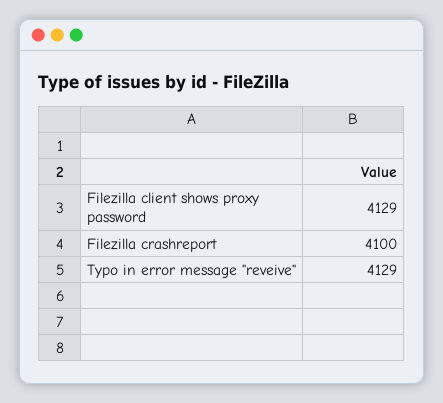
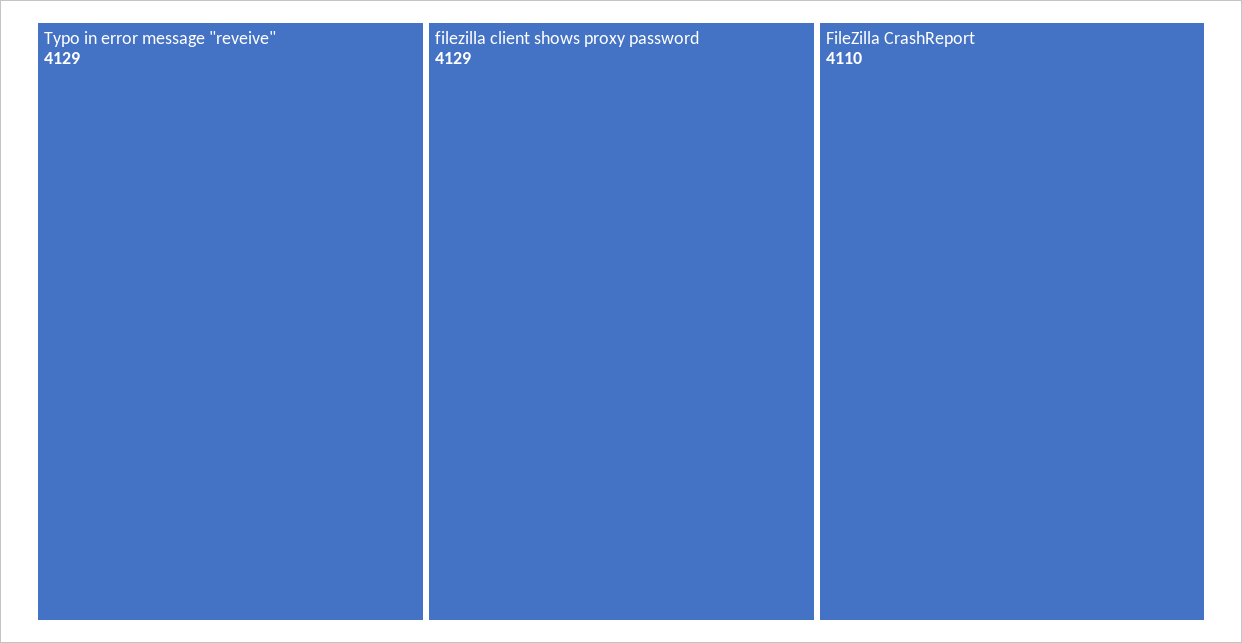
  {
    "Filezilla client shows proxy password": 4129,
-   "Filezilla crashreport": 4100,
+   "Filezilla crashreport": 4110,
    "Typo in error message \"reveive\"": 4129
  }

